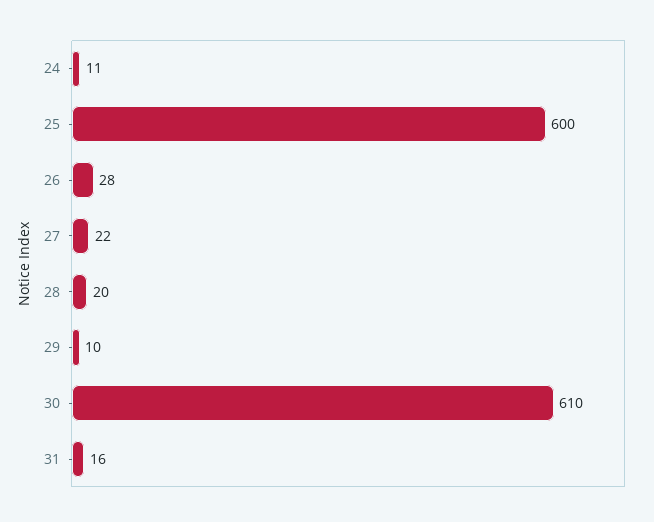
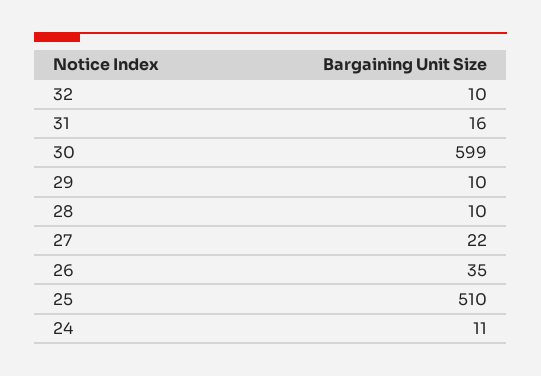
  {
    "24": 11,
-   "25": 600,
+   "25": 510,
-   "26": 28,
+   "26": 35,
    "27": 22,
-   "28": 20,
+   "28": 10,
    "29": 10,
-   "30": 610,
+   "30": 599,
-   "31": 16
+   "31": 16,
+   "32": 10
  }

